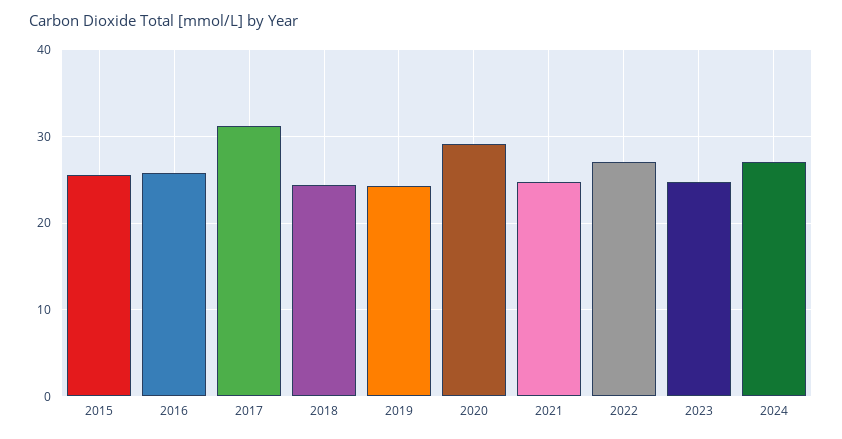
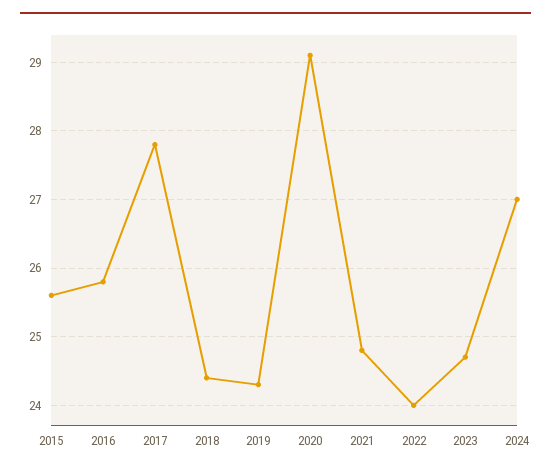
  {
    "2015": 25.6,
    "2016": 25.8,
-   "2017": 31,
+   "2017": 27.8,
    "2018": 24.4,
    "2019": 24.3,
    "2020": 29.1,
    "2021": 24.8,
-   "2022": 27,
+   "2022": 24,
    "2023": 24.7,
    "2024": 27
  }

